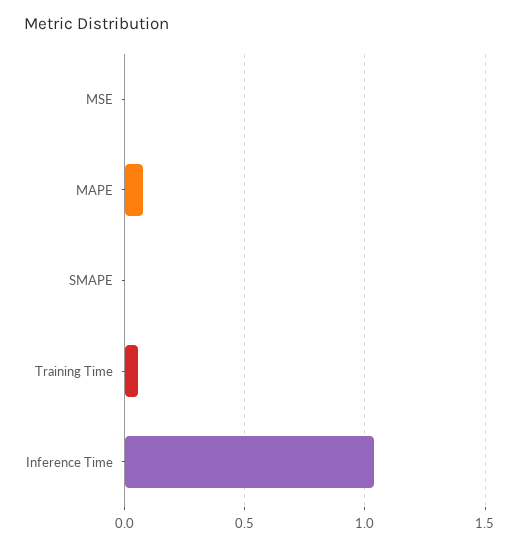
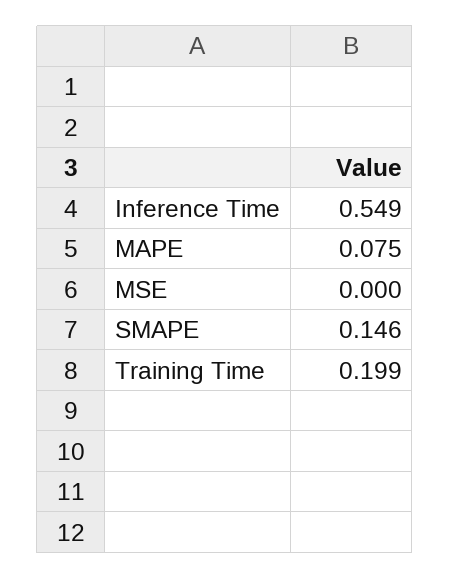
  {
    "MSE": 0,
    "MAPE": 0.075,
-   "SMAPE": 0,
+   "SMAPE": 0.146,
-   "Training Time": 0.05,
+   "Training Time": 0.199,
-   "Inference Time": 1.05
+   "Inference Time": 0.549
  }

